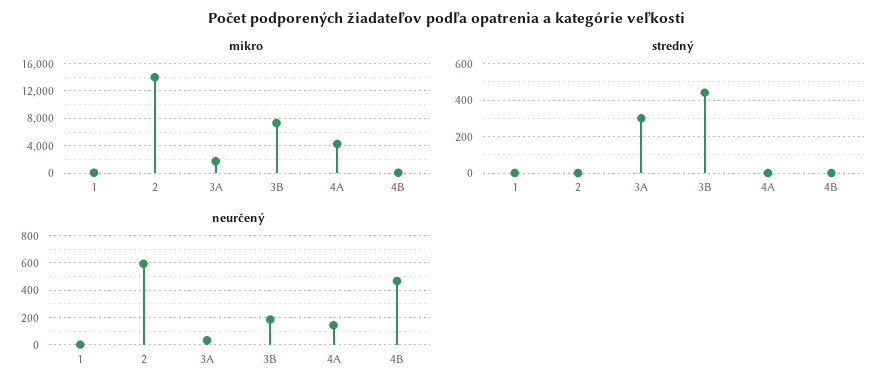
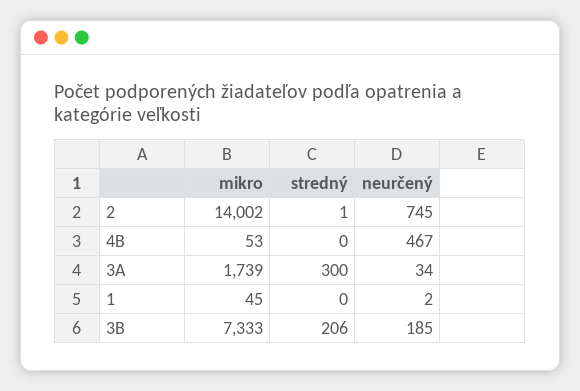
  {
    "mikro": {
      "1": 45,
      "2": 14002,
      "3A": 1739,
      "3B": 7333,
-     "4A": 4000,
      "4B": 53
    },
    "stredný": {
      "1": 0,
      "2": 1,
      "3A": 300,
-     "3B": 450,
+     "3B": 206,
-     "4A": 0,
      "4B": 0
    },
    "neurčený": {
      "1": 2,
-     "2": 600,
+     "2": 745,
      "3A": 34,
      "3B": 185,
-     "4A": 150,
      "4B": 467
    }
  }

